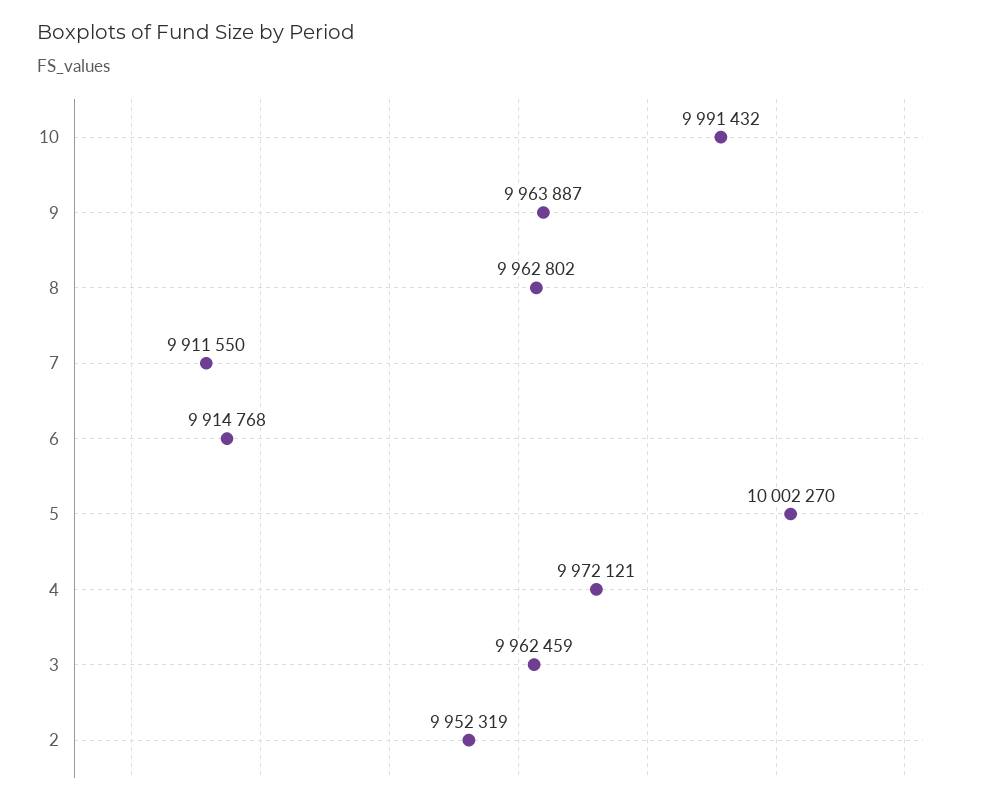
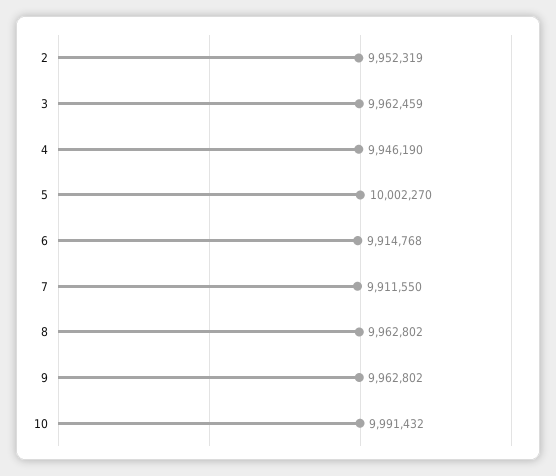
  {
    "10": 9991432,
-   "9": 9963887,
+   "9": 9962802,
    "8": 9962802,
    "7": 9911550,
    "6": 9914768,
    "5": 10002270,
-   "4": 9972121,
+   "4": 9946190,
    "3": 9962459,
    "2": 9952319
  }

